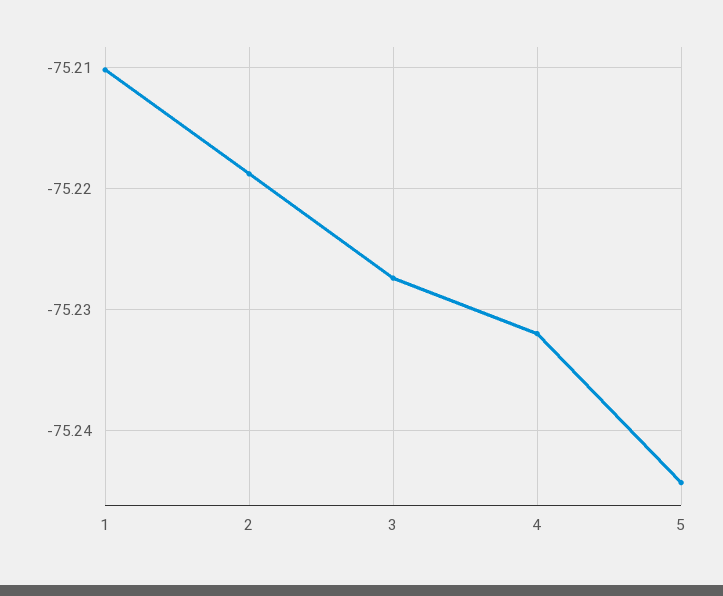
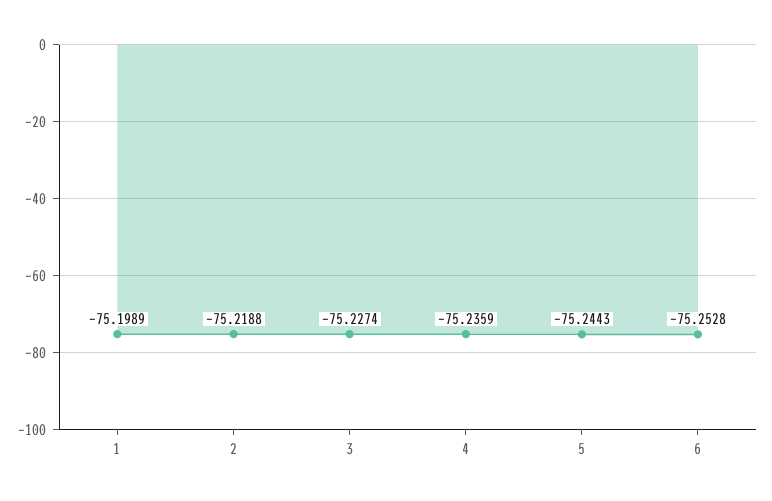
  {
-   "1": -75.21,
+   "1": -75.1989,
    "2": -75.2188,
    "3": -75.2274,
-   "4": -75.232,
+   "4": -75.2359,
-   "5": -75.2443
+   "5": -75.2443,
+   "6": -75.2528
  }

